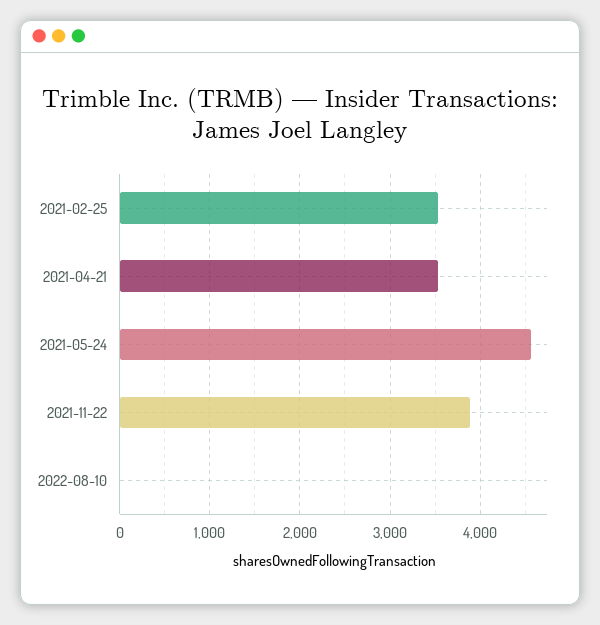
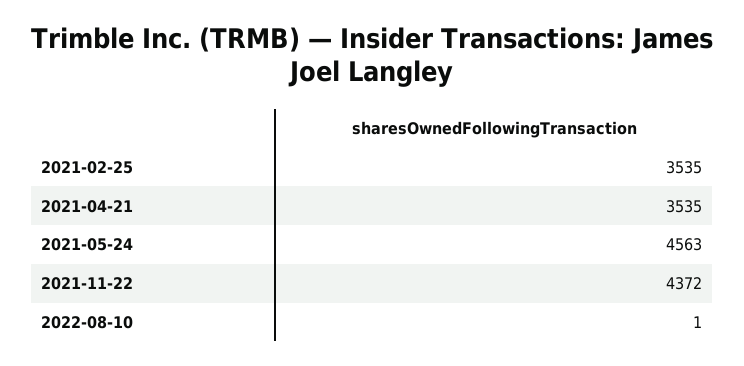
  {
    "2021-02-25": 3535,
    "2021-04-21": 3535,
    "2021-05-24": 4563,
-   "2021-11-22": 3900,
+   "2021-11-22": 4372,
    "2022-08-10": 1
  }

